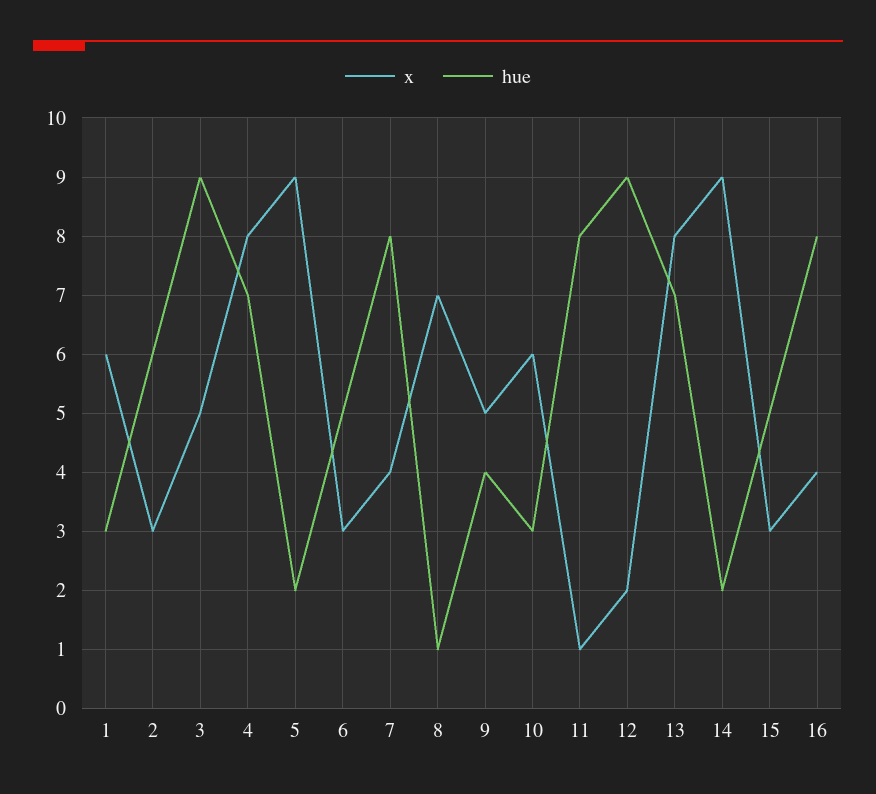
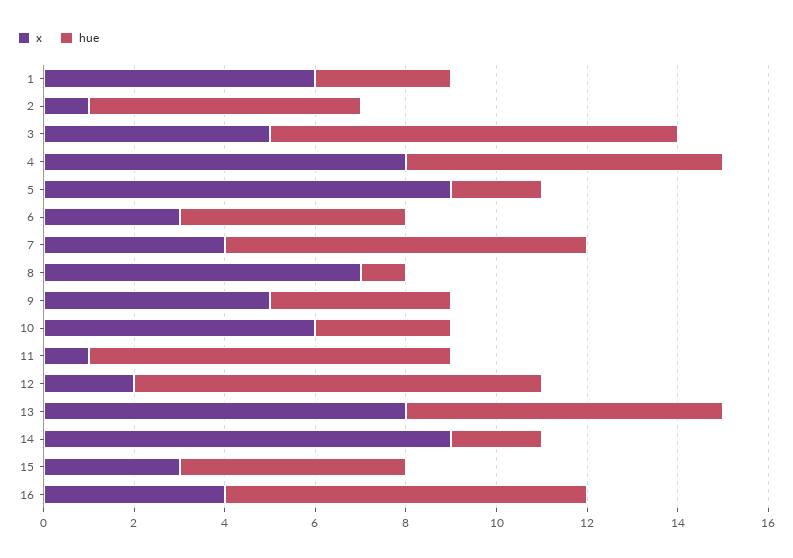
  {
    "x": {
      "1": 6,
-     "2": 3,
+     "2": 1,
      "3": 5,
      "4": 8,
      "5": 9,
      "6": 3,
      "7": 4,
      "8": 7,
      "9": 5,
      "10": 6,
      "11": 1,
      "12": 2,
      "13": 8,
      "14": 9,
      "15": 3,
      "16": 4
    },
    "hue": {
      "1": 3,
      "2": 6,
      "3": 9,
      "4": 7,
      "5": 2,
      "6": 5,
      "7": 8,
      "8": 1,
      "9": 4,
      "10": 3,
      "11": 8,
      "12": 9,
      "13": 7,
      "14": 2,
      "15": 5,
      "16": 8
    }
  }

